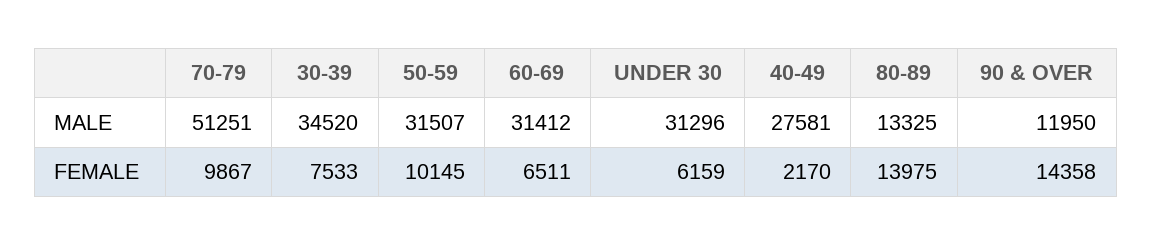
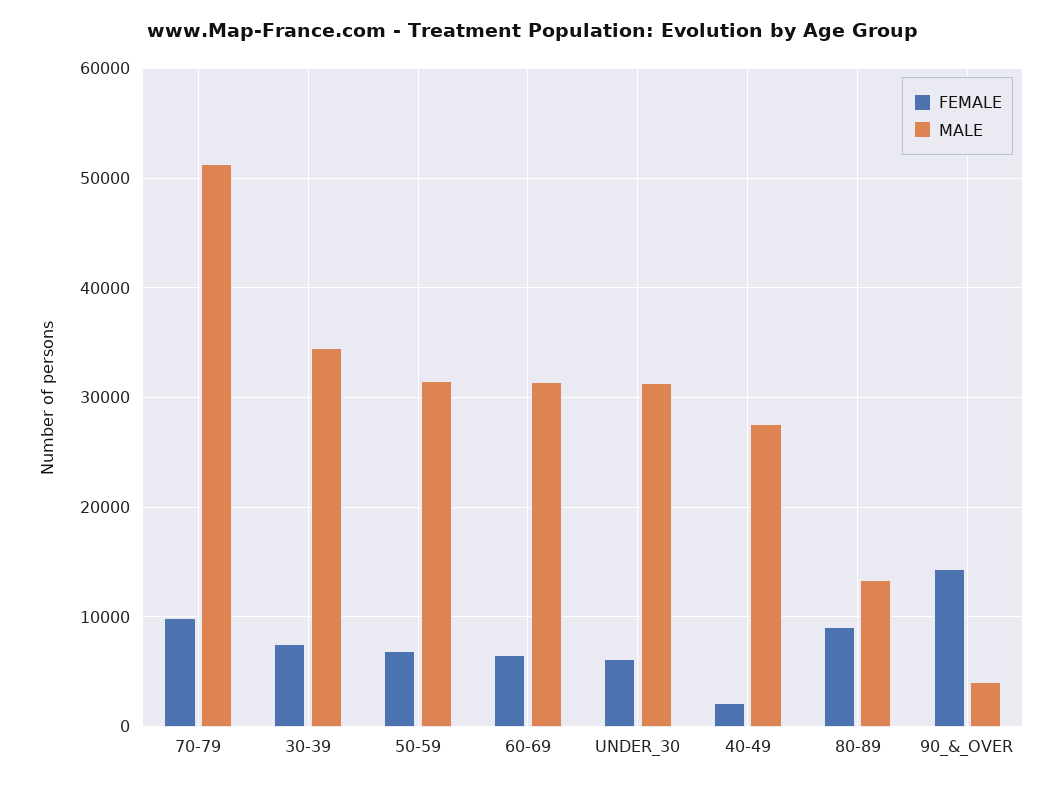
  {
    "MALE": {
      "70-79": 51251,
      "30-39": 34520,
      "50-59": 31507,
      "60-69": 31412,
      "UNDER 30": 31296,
      "40-49": 27581,
      "80-89": 13325,
-     "90 & OVER": 11950
+     "90 & OVER": 4000
    },
    "FEMALE": {
      "70-79": 9867,
      "30-39": 7533,
-     "50-59": 10145,
+     "50-59": 7000,
      "60-69": 6511,
      "UNDER 30": 6159,
      "40-49": 2170,
-     "80-89": 13975,
+     "80-89": 9000,
      "90 & OVER": 14358
    }
  }

